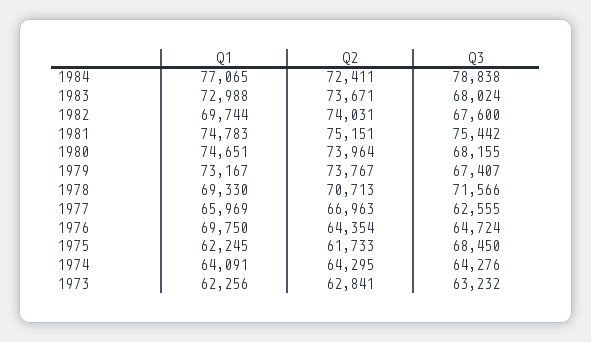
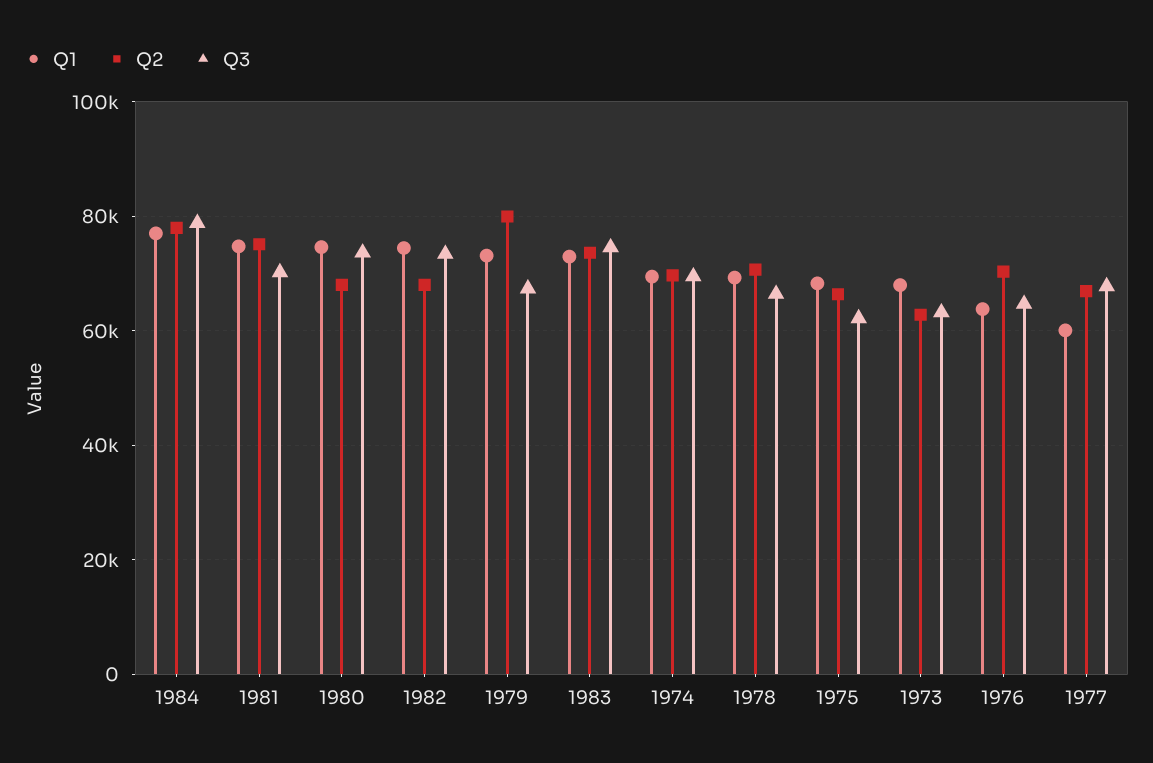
  {
    "Q1": {
      "1984": 77065,
      "1983": 72988,
-     "1982": 69744,
+     "1982": 74000,
      "1981": 74783,
      "1980": 74651,
      "1979": 73167,
      "1978": 69330,
-     "1977": 65969,
+     "1977": 60000,
-     "1976": 69750,
+     "1976": 64000,
-     "1975": 62245,
+     "1975": 68000,
-     "1974": 64091,
+     "1974": 70000,
-     "1973": 62256
+     "1973": 68000
    },
    "Q2": {
-     "1984": 72411,
+     "1984": 78000,
      "1983": 73671,
-     "1982": 74031,
+     "1982": 68000,
      "1981": 75151,
-     "1980": 73964,
+     "1980": 68000,
-     "1979": 73767,
+     "1979": 80000,
      "1978": 70713,
      "1977": 66963,
-     "1976": 64354,
+     "1976": 70000,
-     "1975": 61733,
+     "1975": 66000,
-     "1974": 64295,
+     "1974": 70000,
      "1973": 62841
    },
    "Q3": {
      "1984": 78838,
-     "1983": 68024,
+     "1983": 74000,
-     "1982": 67600,
+     "1982": 74000,
-     "1981": 75442,
+     "1981": 70000,
-     "1980": 68155,
+     "1980": 74000,
      "1979": 67407,
-     "1978": 71566,
+     "1978": 66000,
-     "1977": 62555,
+     "1977": 68000,
      "1976": 64724,
-     "1975": 68450,
+     "1975": 62000,
-     "1974": 64276,
+     "1974": 70000,
      "1973": 63232
    }
  }

